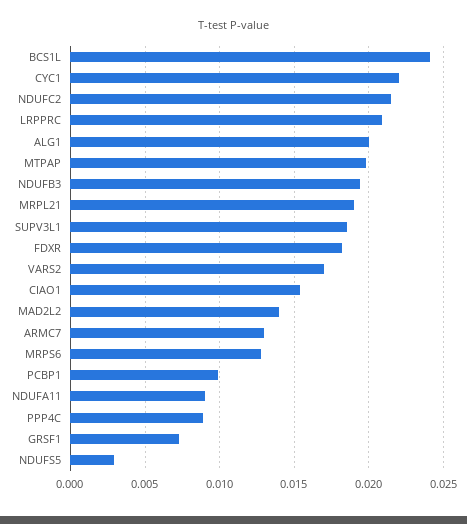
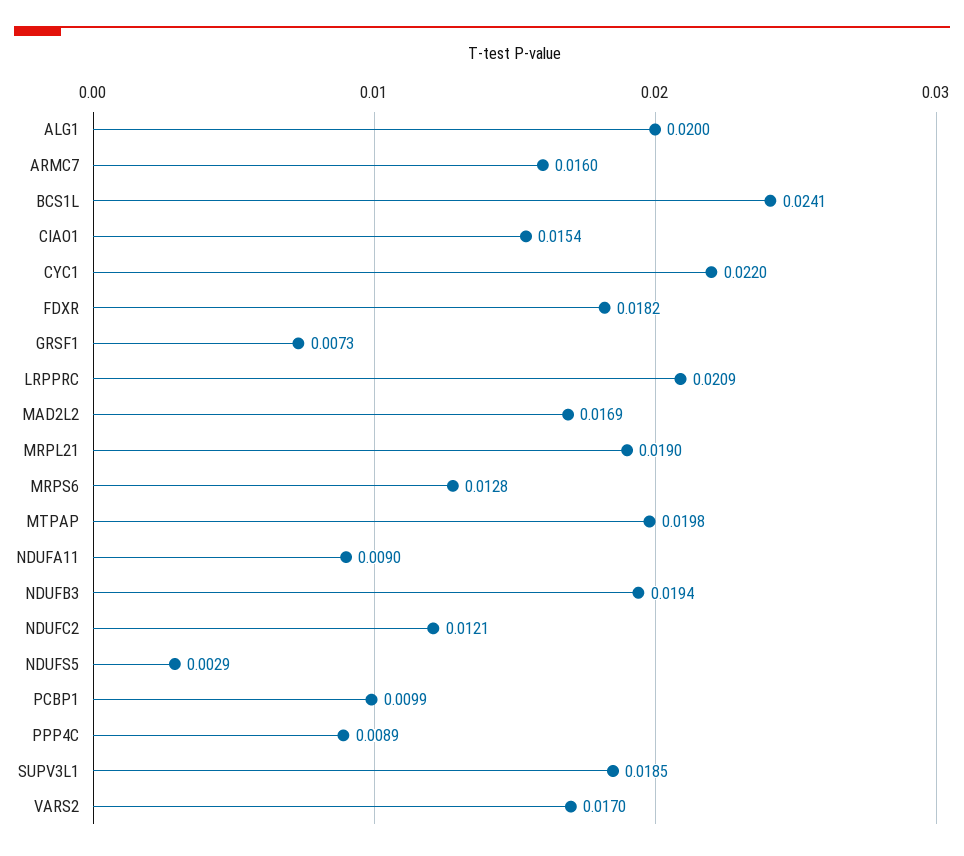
  {
    "BCS1L": 0.0241,
    "CYC1": 0.022,
-   "NDUFC2": 0.0215,
+   "NDUFC2": 0.0121,
    "LRPPRC": 0.0209,
    "ALG1": 0.02,
    "MTPAP": 0.0198,
    "NDUFB3": 0.0194,
    "MRPL21": 0.019,
    "SUPV3L1": 0.0185,
    "FDXR": 0.0182,
    "VARS2": 0.017,
    "CIAO1": 0.0154,
-   "MAD2L2": 0.014,
+   "MAD2L2": 0.0169,
-   "ARMC7": 0.013,
+   "ARMC7": 0.016,
    "MRPS6": 0.0128,
    "PCBP1": 0.0099,
    "NDUFA11": 0.009,
    "PPP4C": 0.0089,
    "GRSF1": 0.0073,
    "NDUFS5": 0.0029
  }

